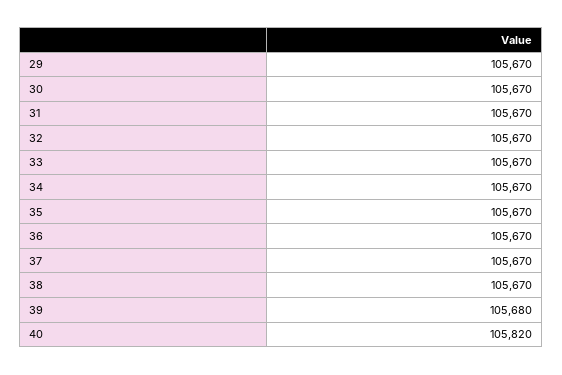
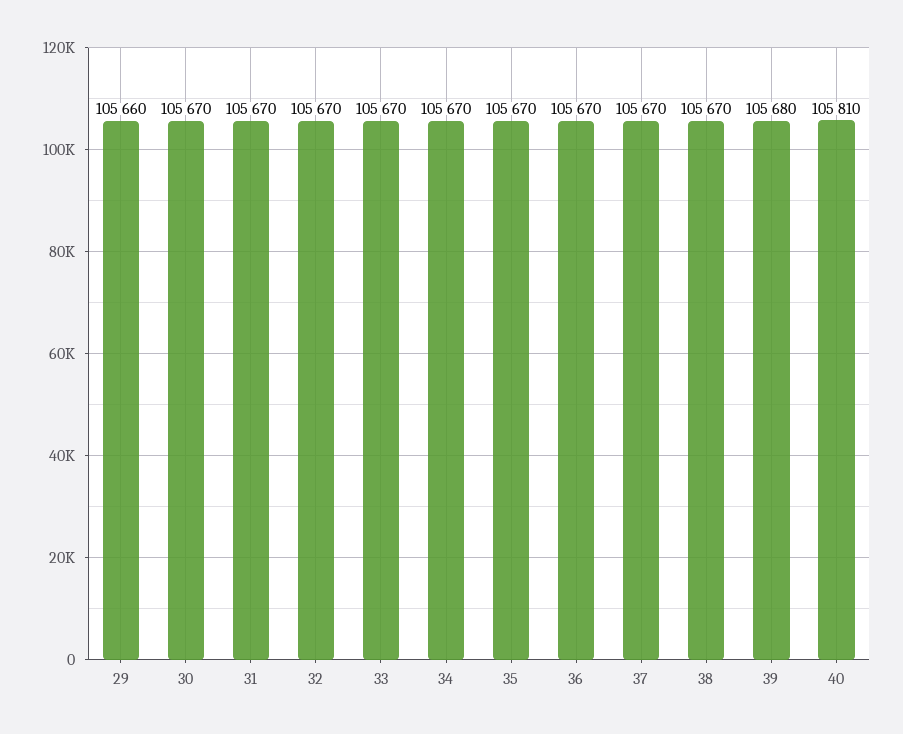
  {
-   "29": 105670,
+   "29": 105660,
    "30": 105670,
    "31": 105670,
    "32": 105670,
    "33": 105670,
    "34": 105670,
    "35": 105670,
    "36": 105670,
    "37": 105670,
    "38": 105670,
    "39": 105680,
-   "40": 105820
+   "40": 105810
  }

